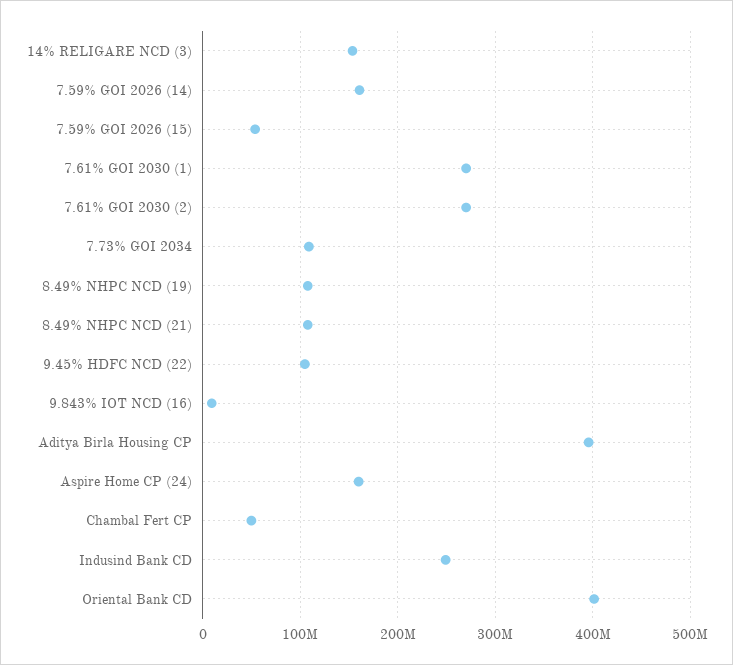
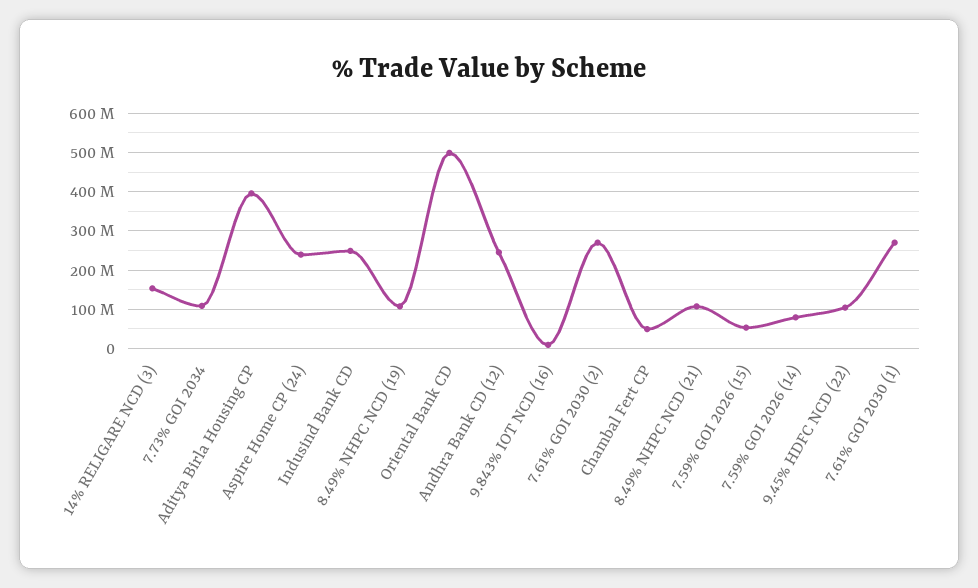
  {
    "14% RELIGARE NCD (3)": 150000000,
-   "7.59% GOI 2026 (14)": 160000000,
+   "7.59% GOI 2026 (14)": 80000000,
    "7.59% GOI 2026 (15)": 50000000,
    "7.61% GOI 2030 (1)": 270000000,
    "7.61% GOI 2030 (2)": 270000000,
    "7.73% GOI 2034": 110000000,
    "8.49% NHPC NCD (19)": 110000000,
    "8.49% NHPC NCD (21)": 110000000,
    "9.45% HDFC NCD (22)": 100000000,
    "9.843% IOT NCD (16)": 10000000,
    "Aditya Birla Housing CP": 400000000,
-   "Aspire Home CP (24)": 160000000,
+   "Aspire Home CP (24)": 240000000,
    "Chambal Fert CP": 50000000,
    "Indusind Bank CD": 250000000,
-   "Oriental Bank CD": 400000000
+   "Oriental Bank CD": 500000000,
+   "Andhra Bank CD (12)": 240000000
  }

